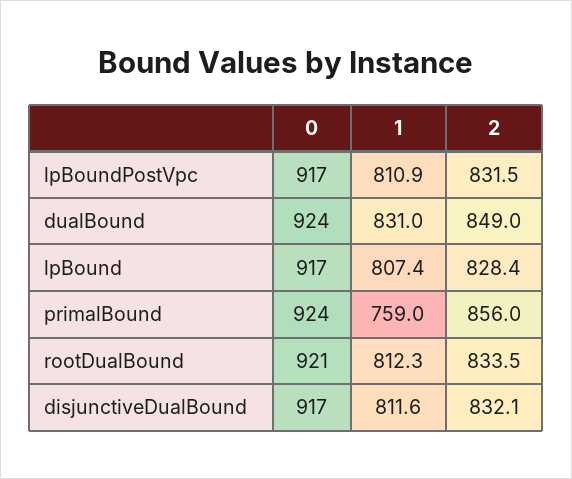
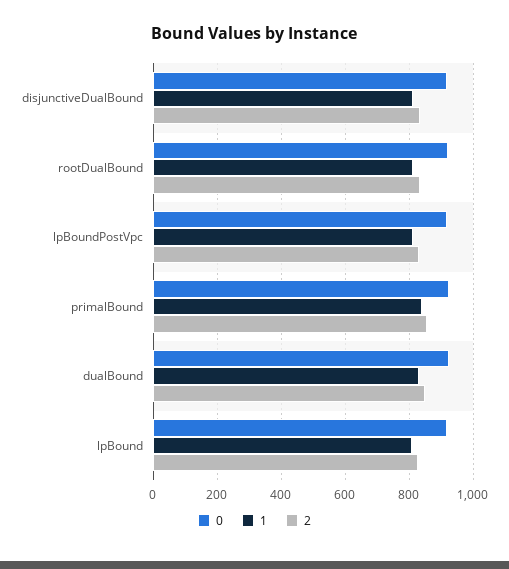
  {
    "0": {
      "lpBoundPostVpc": 917,
      "dualBound": 924,
      "lpBound": 917,
      "primalBound": 924,
      "rootDualBound": 921,
      "disjunctiveDualBound": 917
    },
    "1": {
      "lpBoundPostVpc": 810.9,
      "dualBound": 831,
      "lpBound": 807.4,
-     "primalBound": 759,
+     "primalBound": 840,
      "rootDualBound": 812.3,
      "disjunctiveDualBound": 811.6
    },
    "2": {
      "lpBoundPostVpc": 831.5,
      "dualBound": 849,
      "lpBound": 828.4,
      "primalBound": 856,
      "rootDualBound": 833.5,
      "disjunctiveDualBound": 832.1
    }
  }

